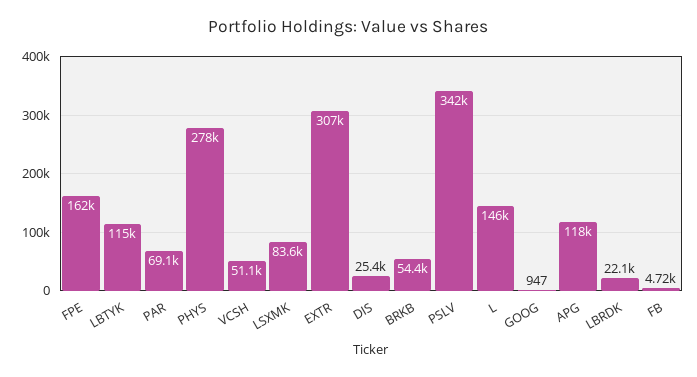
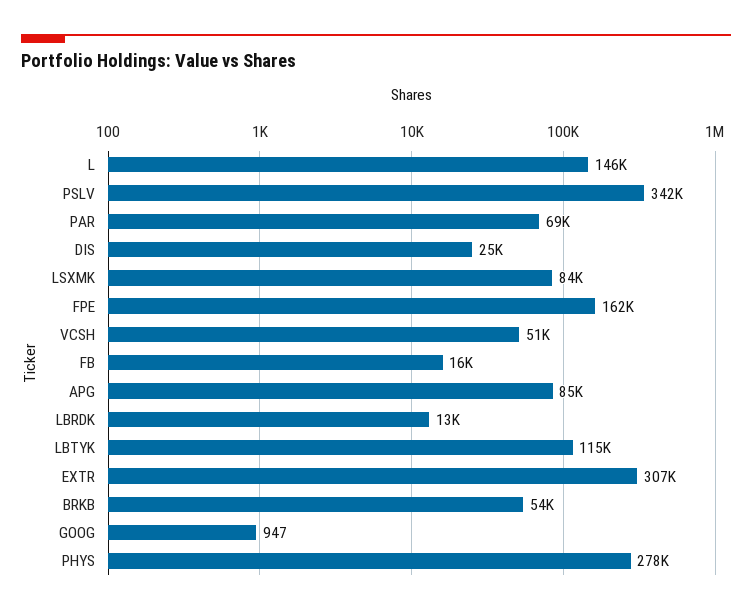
  {
    "FPE": 162000,
    "LBTYK": 115000,
    "PAR": 69100,
    "PHYS": 278000,
    "VCSH": 51100,
    "LSXMK": 83600,
    "EXTR": 307000,
    "DIS": 25400,
    "BRKB": 54400,
    "PSLV": 342000,
    "L": 146000,
    "GOOG": 947,
-   "APG": 118000,
+   "APG": 85000,
-   "LBRDK": 22100,
+   "LBRDK": 13000,
-   "FB": 4720
+   "FB": 16000
  }

